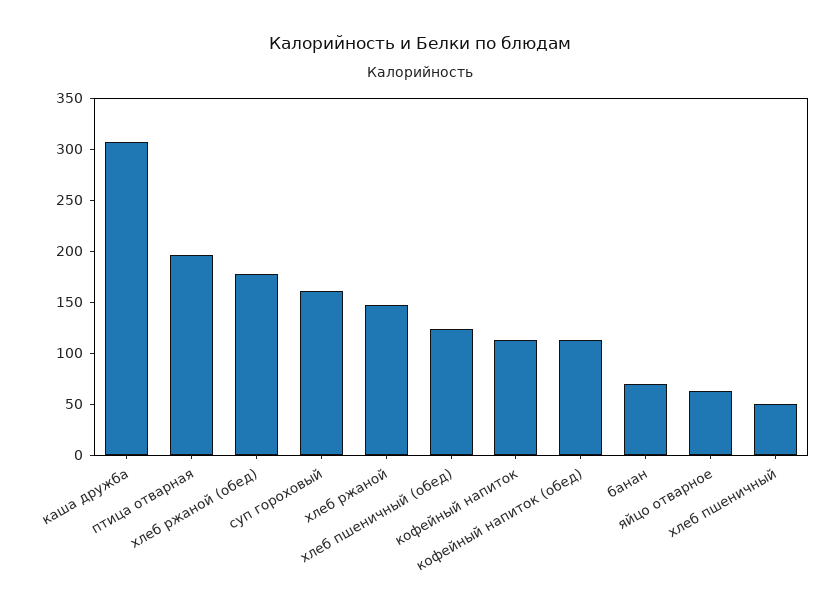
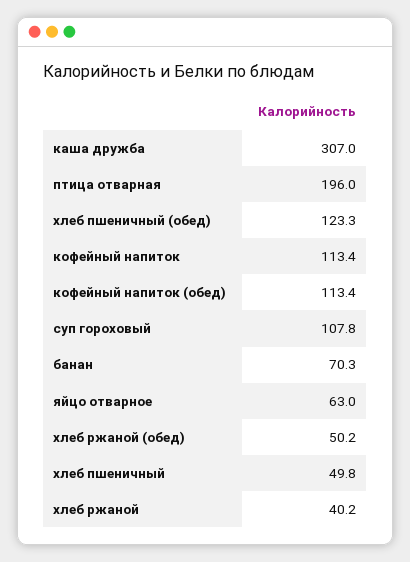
  {
    "каша дружба": 307,
    "птица отварная": 196,
-   "хлеб ржаной (обед)": 180,
+   "хлеб ржаной (обед)": 50.2,
-   "суп гороховый": 160,
+   "суп гороховый": 107.8,
-   "хлеб ржаной": 150,
+   "хлеб ржаной": 40.2,
    "хлеб пшеничный (обед)": 123.3,
    "кофейный напиток": 113.4,
    "кофейный напиток (обед)": 113.4,
    "банан": 70.3,
    "яйцо отварное": 63,
    "хлеб пшеничный": 49.8
  }

